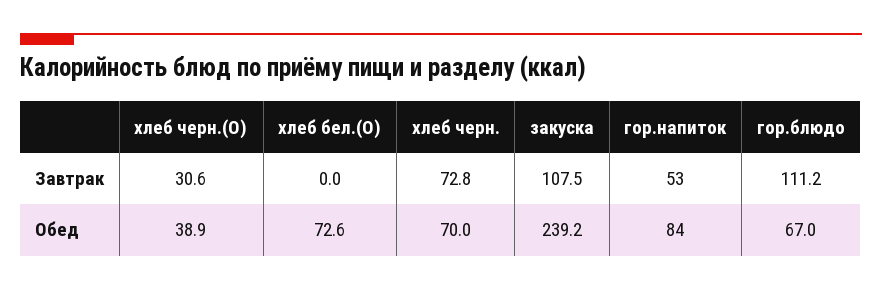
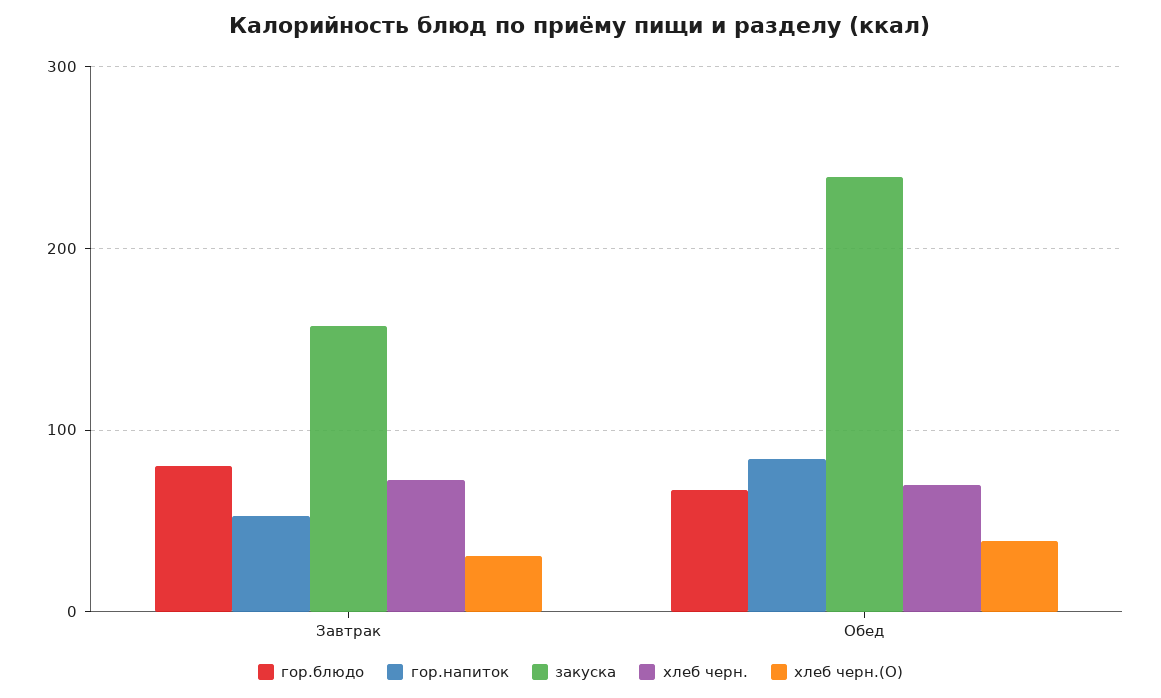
  {
    "хлеб черн.(О)": {
      "Завтрак": 30.6,
      "Обед": 38.9
    },
-   "хлеб бел.(О)": {
-     "Завтрак": 0,
-     "Обед": 72.6
-   },
    "хлеб черн.": {
      "Завтрак": 72.8,
      "Обед": 70
    },
    "закуска": {
-     "Завтрак": 107.5,
+     "Завтрак": 160,
      "Обед": 239.2
    },
    "гор.напиток": {
      "Завтрак": 53,
      "Обед": 84
    },
    "гор.блюдо": {
-     "Завтрак": 111.2,
+     "Завтрак": 80,
      "Обед": 67
    }
  }

